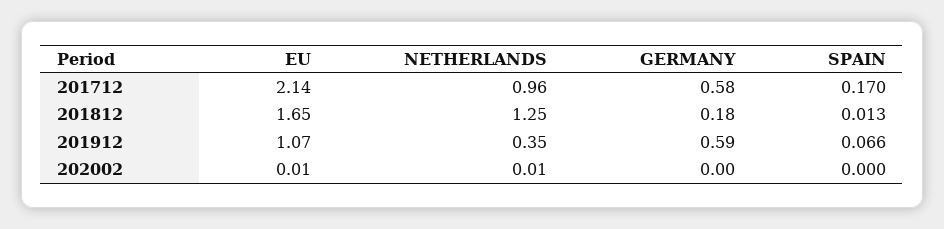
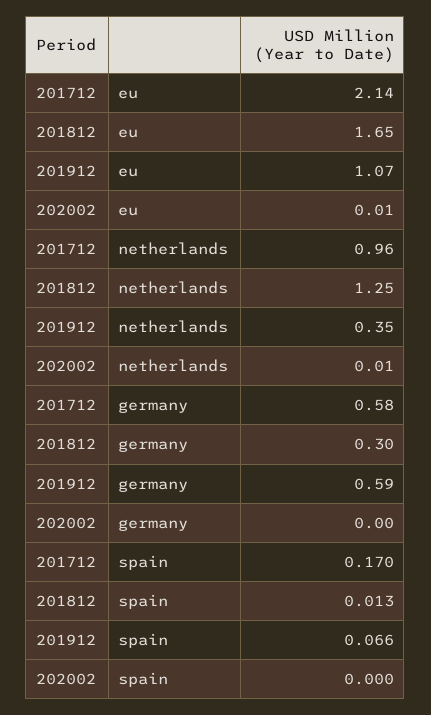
  {
    "EU": {
      "201712": 2.14,
      "201812": 1.65,
      "201912": 1.07,
      "202002": 0.01
    },
    "NETHERLANDS": {
      "201712": 0.96,
      "201812": 1.25,
      "201912": 0.35,
      "202002": 0.01
    },
    "GERMANY": {
      "201712": 0.58,
-     "201812": 0.18,
+     "201812": 0.3,
      "201912": 0.59,
      "202002": 0
    },
    "SPAIN": {
      "201712": 0.17,
      "201812": 0.013,
      "201912": 0.066,
      "202002": 0
    }
  }

